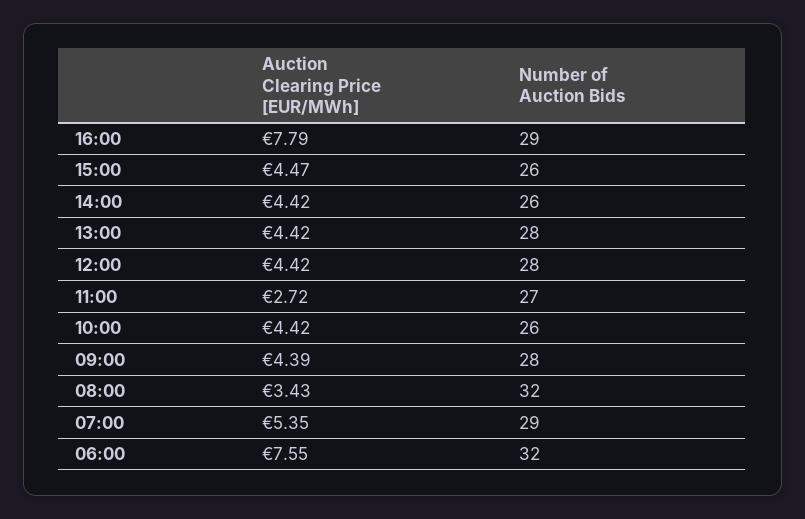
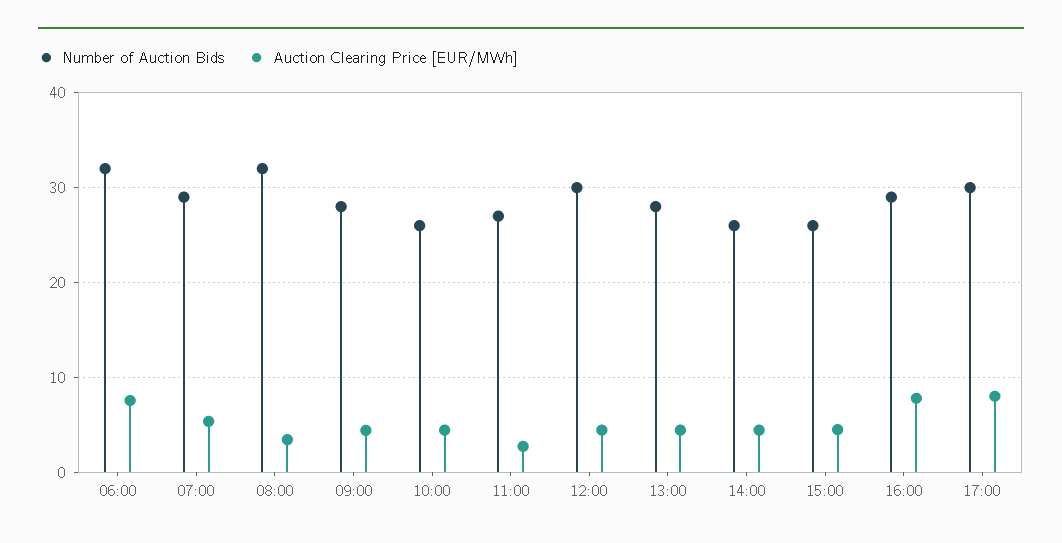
  {
    "Auction Clearing Price [EUR/MWh]": {
      "16:00": 7.79,
      "15:00": 4.47,
      "14:00": 4.42,
      "13:00": 4.42,
      "12:00": 4.42,
      "11:00": 2.72,
      "10:00": 4.42,
      "09:00": 4.39,
      "08:00": 3.43,
      "07:00": 5.35,
-     "06:00": 7.55
+     "06:00": 7.55,
+     "17:00": 8
    },
    "Number of Auction Bids": {
      "16:00": 29,
      "15:00": 26,
      "14:00": 26,
      "13:00": 28,
-     "12:00": 28,
+     "12:00": 30,
      "11:00": 27,
      "10:00": 26,
      "09:00": 28,
      "08:00": 32,
      "07:00": 29,
-     "06:00": 32
+     "06:00": 32,
+     "17:00": 30
    }
  }

